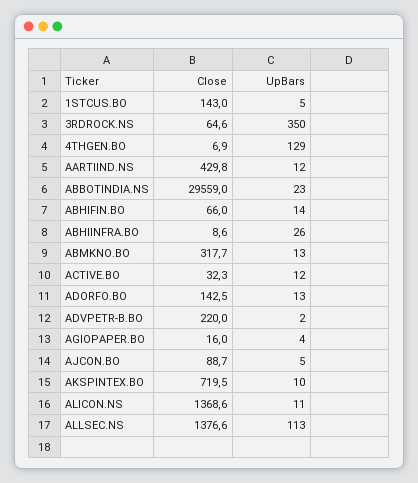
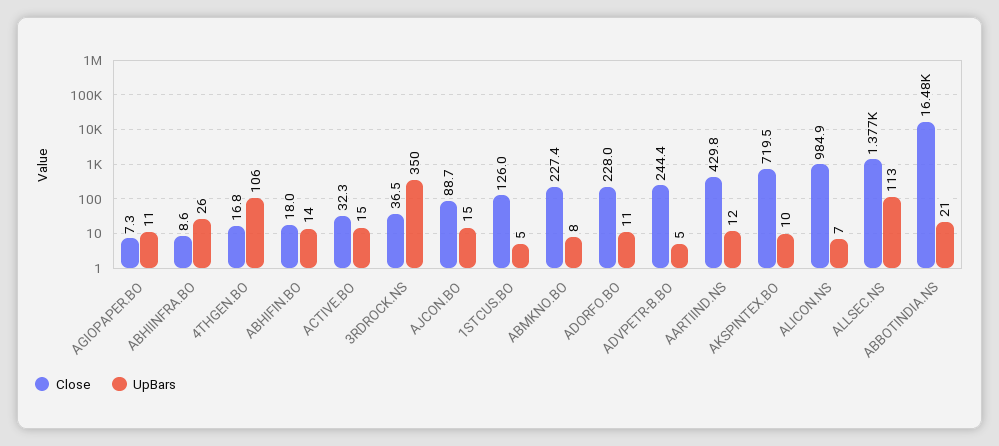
  {
    "Close": {
-     "1STCUS.BO": 143,
+     "1STCUS.BO": 126,
-     "3RDROCK.NS": 64.6,
+     "3RDROCK.NS": 36.5,
-     "4THGEN.BO": 6.9,
+     "4THGEN.BO": 16.8,
      "AARTIIND.NS": 429.8,
-     "ABBOTINDIA.NS": 29559,
+     "ABBOTINDIA.NS": 16480,
-     "ABHIFIN.BO": 66,
+     "ABHIFIN.BO": 18,
      "ABHIINFRA.BO": 8.6,
-     "ABMKNO.BO": 317.7,
+     "ABMKNO.BO": 227.4,
      "ACTIVE.BO": 32.3,
-     "ADORFO.BO": 142.5,
+     "ADORFO.BO": 228,
-     "ADVPETR-B.BO": 220,
+     "ADVPETR-B.BO": 244.4,
-     "AGIOPAPER.BO": 16,
+     "AGIOPAPER.BO": 7.3,
      "AJCON.BO": 88.7,
      "AKSPINTEX.BO": 719.5,
-     "ALICON.NS": 1368.6,
+     "ALICON.NS": 984.9,
      "ALLSEC.NS": 1376.6
    },
    "UpBars": {
      "1STCUS.BO": 5,
      "3RDROCK.NS": 350,
-     "4THGEN.BO": 129,
+     "4THGEN.BO": 106,
      "AARTIIND.NS": 12,
-     "ABBOTINDIA.NS": 23,
+     "ABBOTINDIA.NS": 21,
      "ABHIFIN.BO": 14,
      "ABHIINFRA.BO": 26,
-     "ABMKNO.BO": 13,
+     "ABMKNO.BO": 8,
-     "ACTIVE.BO": 12,
+     "ACTIVE.BO": 15,
-     "ADORFO.BO": 13,
+     "ADORFO.BO": 11,
-     "ADVPETR-B.BO": 2,
+     "ADVPETR-B.BO": 5,
-     "AGIOPAPER.BO": 4,
+     "AGIOPAPER.BO": 11,
-     "AJCON.BO": 5,
+     "AJCON.BO": 15,
      "AKSPINTEX.BO": 10,
-     "ALICON.NS": 11,
+     "ALICON.NS": 7,
      "ALLSEC.NS": 113
    }
  }

